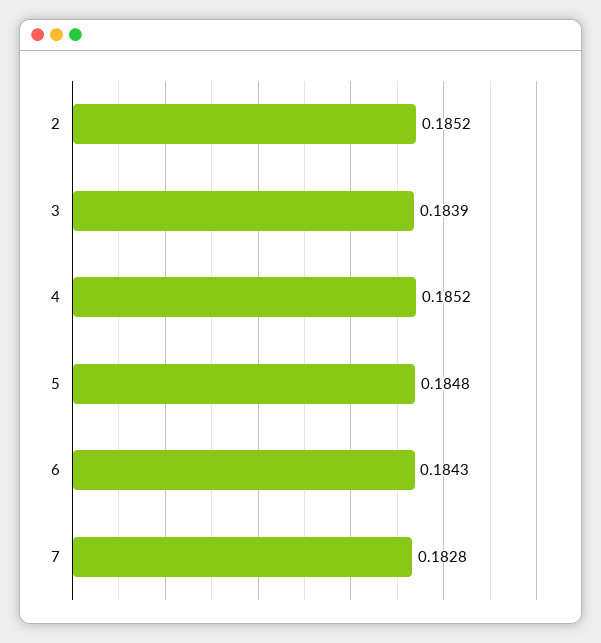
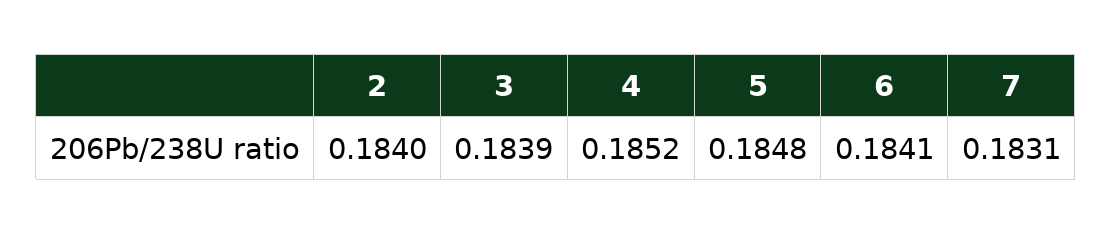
  {
-   "2": 0.1852,
+   "2": 0.184,
    "3": 0.1839,
    "4": 0.1852,
    "5": 0.1848,
-   "6": 0.1843,
+   "6": 0.1841,
-   "7": 0.1828
+   "7": 0.1831
  }

